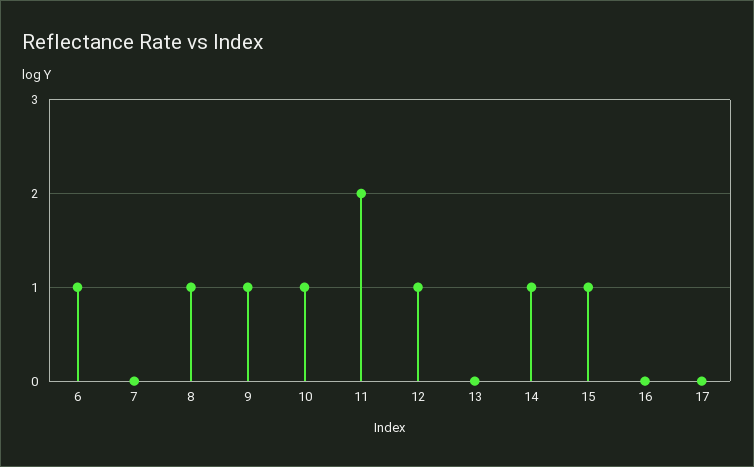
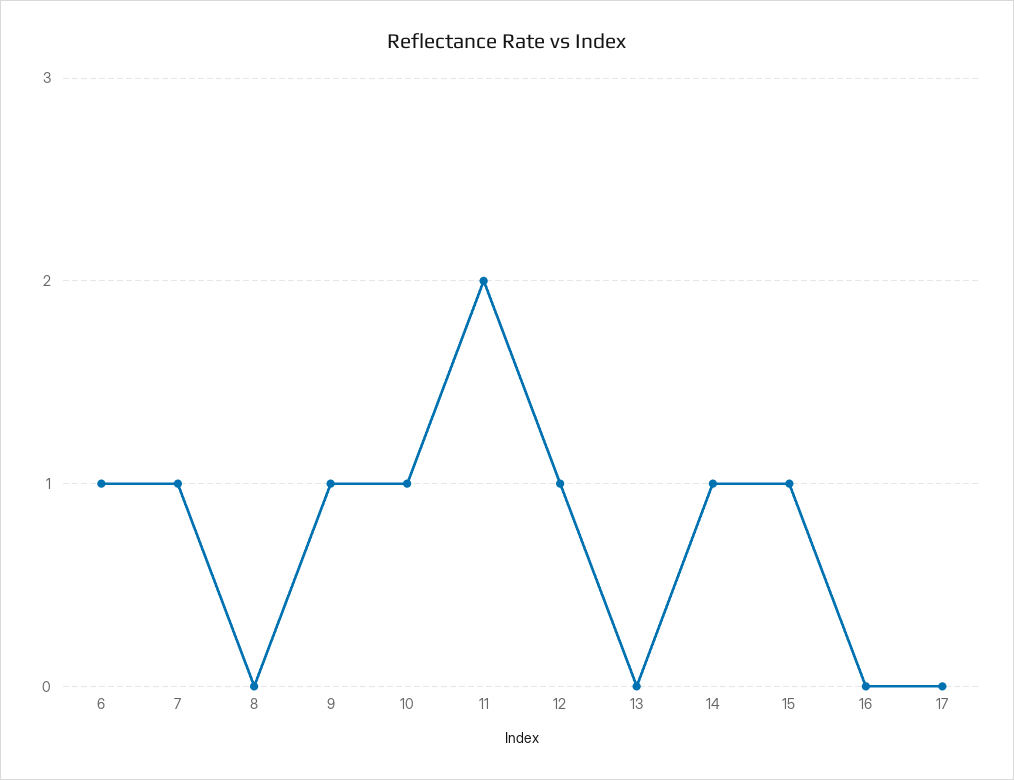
  {
    "6": 1,
-   "7": 0,
+   "7": 1,
-   "8": 1,
+   "8": 0,
    "9": 1,
    "10": 1,
    "11": 2,
    "12": 1,
    "13": 0,
    "14": 1,
    "15": 1,
    "16": 0,
    "17": 0
  }

